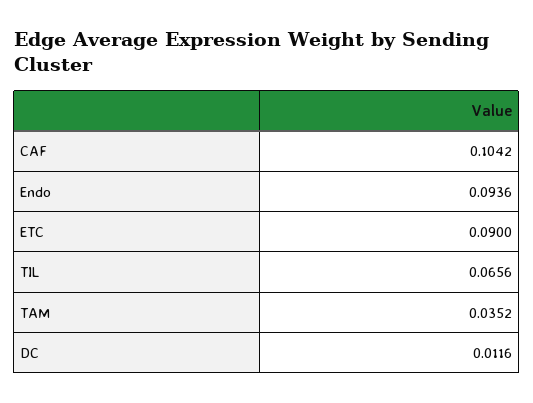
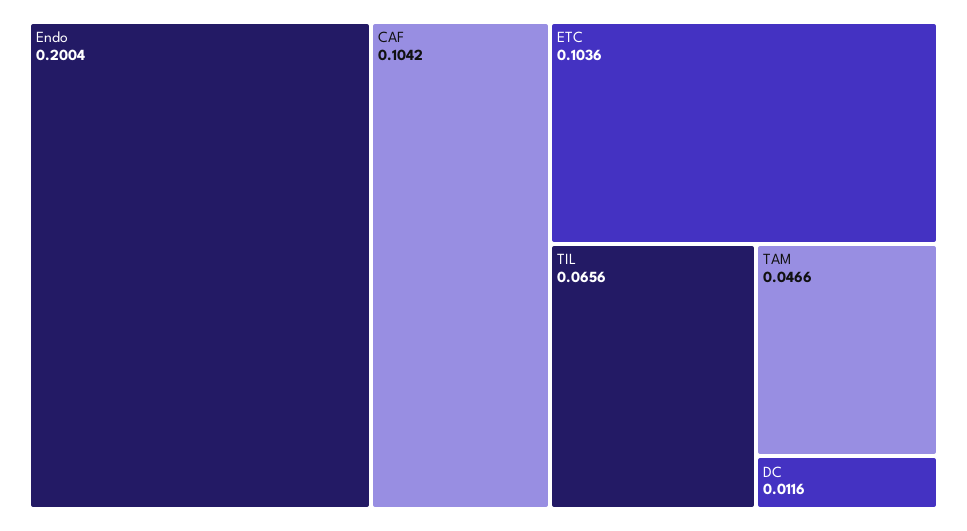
  {
    "CAF": 0.1042,
-   "Endo": 0.0936,
+   "Endo": 0.2004,
-   "ETC": 0.09,
+   "ETC": 0.1036,
    "TIL": 0.0656,
-   "TAM": 0.0352,
+   "TAM": 0.0466,
    "DC": 0.0116
  }

